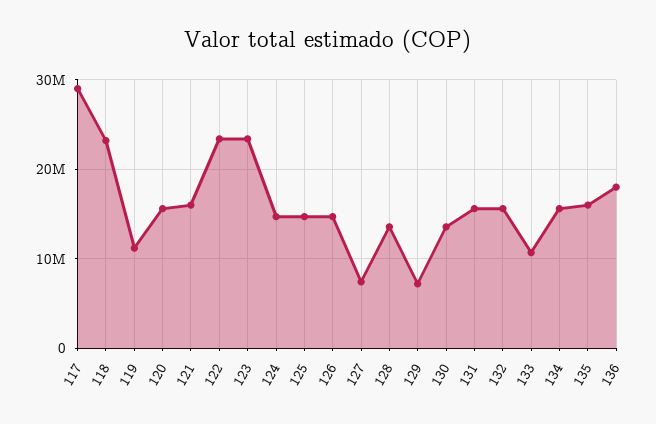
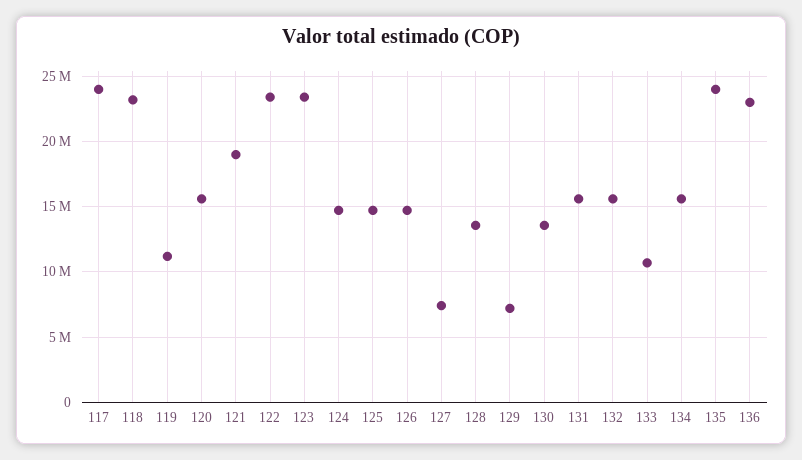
  {
-   "117": 29000000,
+   "117": 24000000,
    "118": 23000000,
    "119": 11000000,
    "120": 15500000,
-   "121": 16000000,
+   "121": 19000000,
    "122": 23500000,
    "123": 23500000,
    "124": 14500000,
    "125": 14500000,
    "126": 14500000,
    "127": 7500000,
    "128": 13500000,
    "129": 7000000,
    "130": 13500000,
    "131": 15500000,
    "132": 15500000,
    "133": 10500000,
    "134": 15500000,
-   "135": 16000000,
+   "135": 24000000,
-   "136": 18000000
+   "136": 23000000
  }

